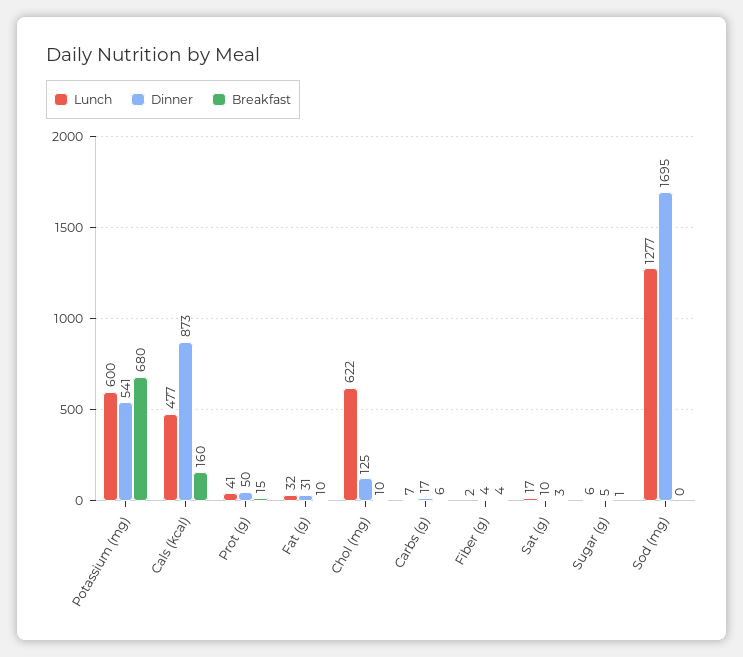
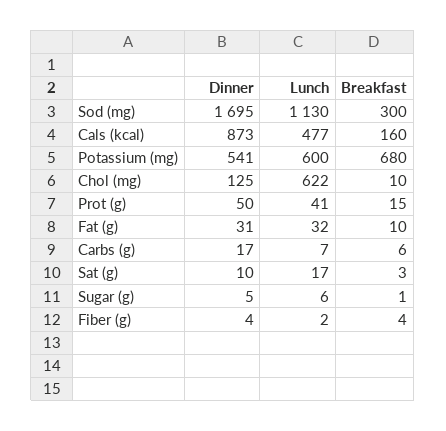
  {
    "Lunch": {
      "Potassium (mg)": 600,
      "Cals (kcal)": 477,
      "Prot (g)": 41,
      "Fat (g)": 32,
      "Chol (mg)": 622,
      "Carbs (g)": 7,
      "Fiber (g)": 2,
      "Sat (g)": 17,
      "Sugar (g)": 6,
-     "Sod (mg)": 1277
+     "Sod (mg)": 1130
    },
    "Dinner": {
      "Potassium (mg)": 541,
      "Cals (kcal)": 873,
      "Prot (g)": 50,
      "Fat (g)": 31,
      "Chol (mg)": 125,
      "Carbs (g)": 17,
      "Fiber (g)": 4,
      "Sat (g)": 10,
      "Sugar (g)": 5,
      "Sod (mg)": 1695
    },
    "Breakfast": {
      "Potassium (mg)": 680,
      "Cals (kcal)": 160,
      "Prot (g)": 15,
      "Fat (g)": 10,
      "Chol (mg)": 10,
      "Carbs (g)": 6,
      "Fiber (g)": 4,
      "Sat (g)": 3,
      "Sugar (g)": 1,
-     "Sod (mg)": 0
+     "Sod (mg)": 300
    }
  }

